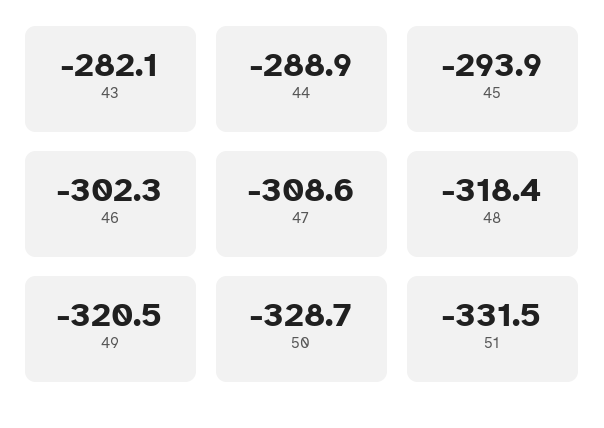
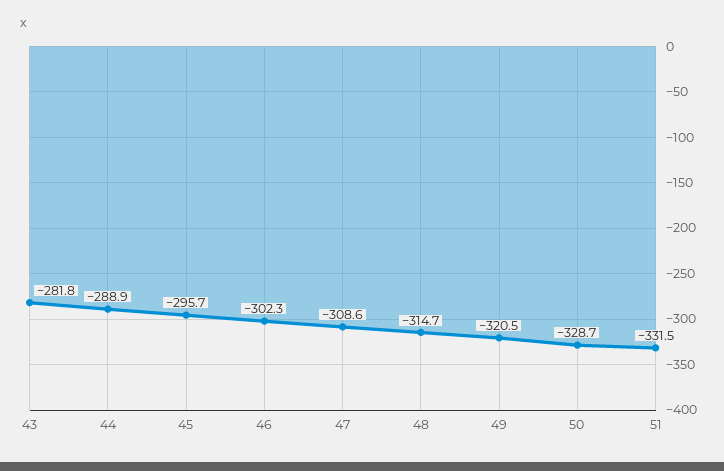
  {
-   "43": -282.1,
+   "43": -281.8,
    "44": -288.9,
-   "45": -293.9,
+   "45": -295.7,
    "46": -302.3,
    "47": -308.6,
-   "48": -318.4,
+   "48": -314.7,
    "49": -320.5,
    "50": -328.7,
    "51": -331.5
  }

